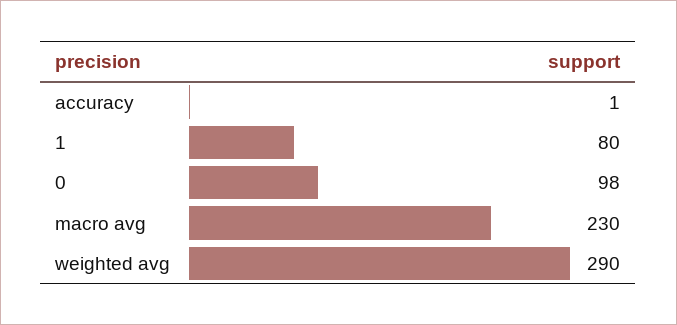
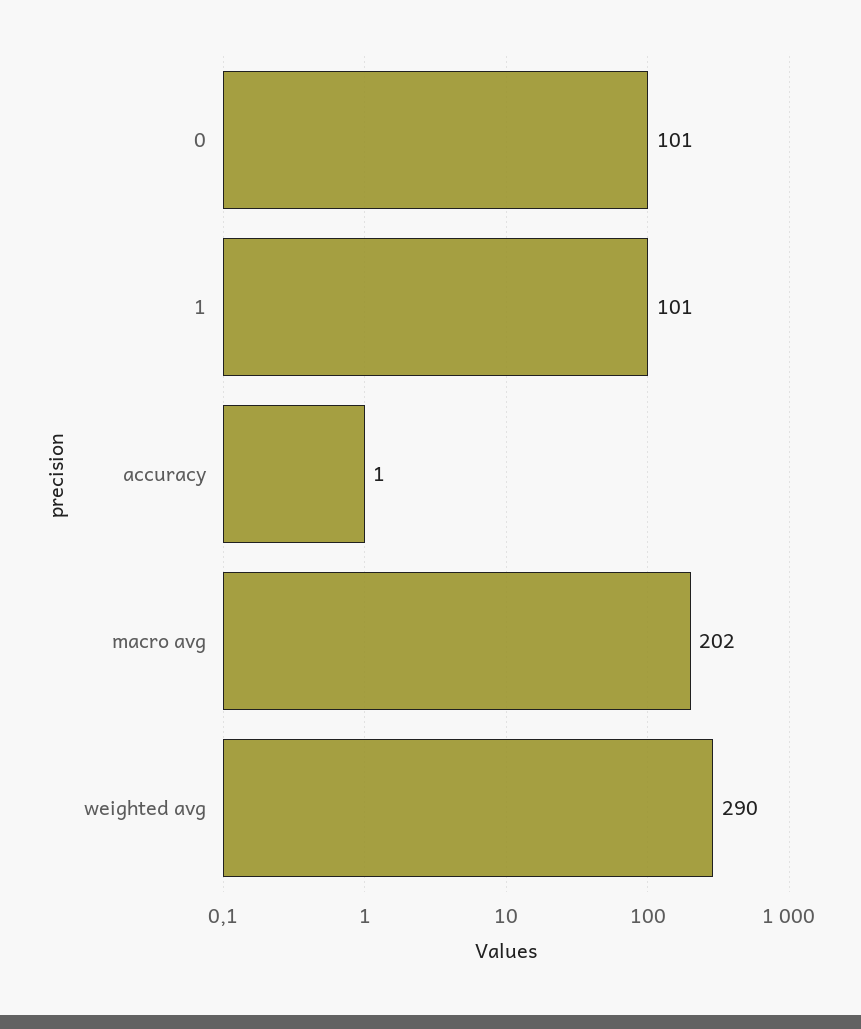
  {
    "accuracy": 1,
-   "1": 80,
+   "1": 101,
-   "0": 98,
+   "0": 101,
-   "macro avg": 230,
+   "macro avg": 202,
    "weighted avg": 290
  }

